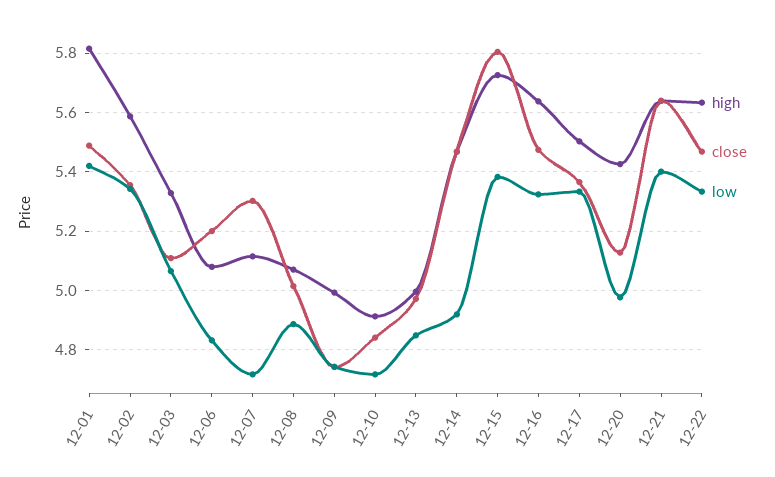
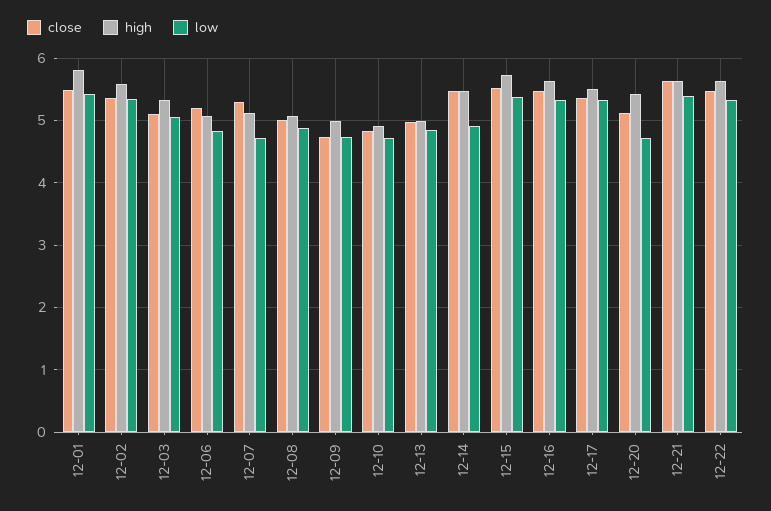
  {
    "high": {
      "12-01": 5.825,
      "12-02": 5.575,
      "12-03": 5.325,
      "12-06": 5.075,
      "12-07": 5.125,
      "12-08": 5.075,
      "12-09": 5,
      "12-10": 4.9,
      "12-13": 5,
      "12-14": 5.475,
      "12-15": 5.725,
      "12-16": 5.625,
      "12-17": 5.5,
      "12-20": 5.425,
      "12-21": 5.65,
      "12-22": 5.625
    },
    "close": {
      "12-01": 5.5,
      "12-02": 5.35,
      "12-03": 5.1,
      "12-06": 5.2,
      "12-07": 5.3,
      "12-08": 5.025,
      "12-09": 4.75,
      "12-10": 4.85,
      "12-13": 4.975,
      "12-14": 5.475,
-     "12-15": 5.8,
+     "12-15": 5.5,
      "12-16": 5.475,
      "12-17": 5.375,
      "12-20": 5.125,
      "12-21": 5.65,
      "12-22": 5.475
    },
    "low": {
      "12-01": 5.425,
      "12-02": 5.35,
      "12-03": 5.075,
      "12-06": 4.825,
      "12-07": 4.725,
      "12-08": 4.875,
      "12-09": 4.75,
      "12-10": 4.725,
      "12-13": 4.85,
      "12-14": 4.925,
      "12-15": 5.375,
      "12-16": 5.325,
      "12-17": 5.325,
-     "12-20": 4.975,
+     "12-20": 4.7,
      "12-21": 5.4,
      "12-22": 5.325
    }
  }

